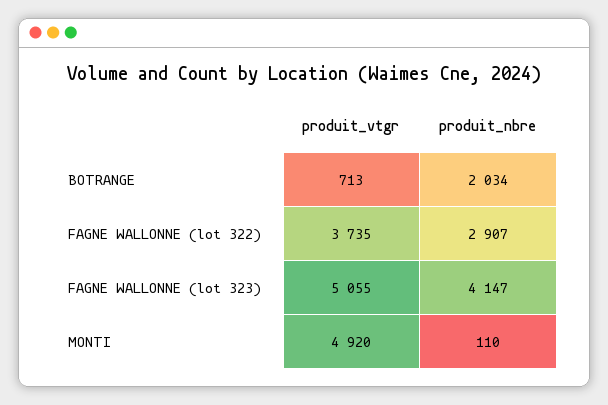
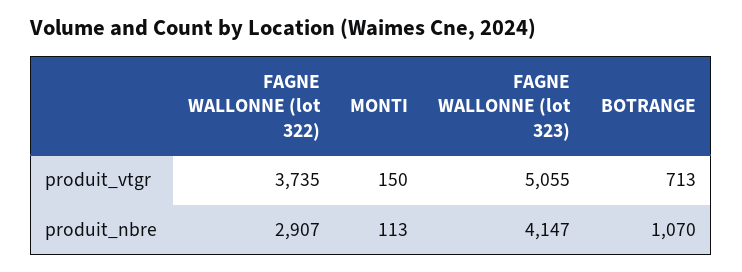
  {
    "produit_vtgr": {
      "BOTRANGE": 713,
      "FAGNE WALLONNE (lot 322)": 3735,
      "FAGNE WALLONNE (lot 323)": 5055,
-     "MONTI": 4920
+     "MONTI": 150
    },
    "produit_nbre": {
-     "BOTRANGE": 2034,
+     "BOTRANGE": 1070,
      "FAGNE WALLONNE (lot 322)": 2907,
      "FAGNE WALLONNE (lot 323)": 4147,
-     "MONTI": 110
+     "MONTI": 113
    }
  }

